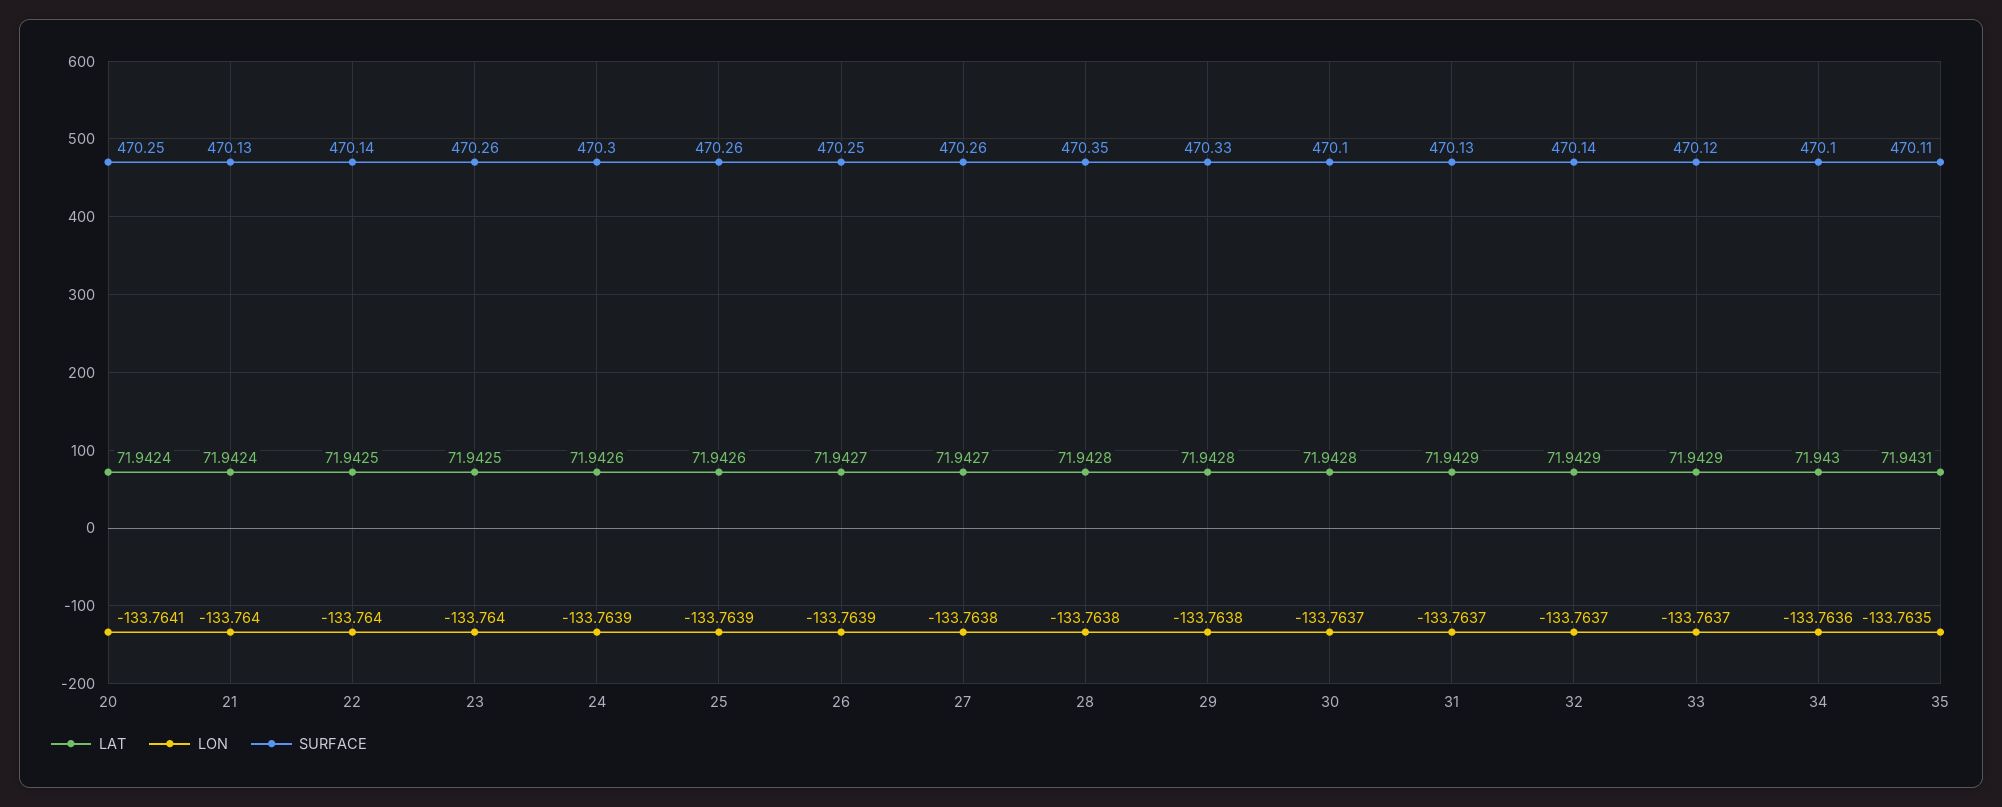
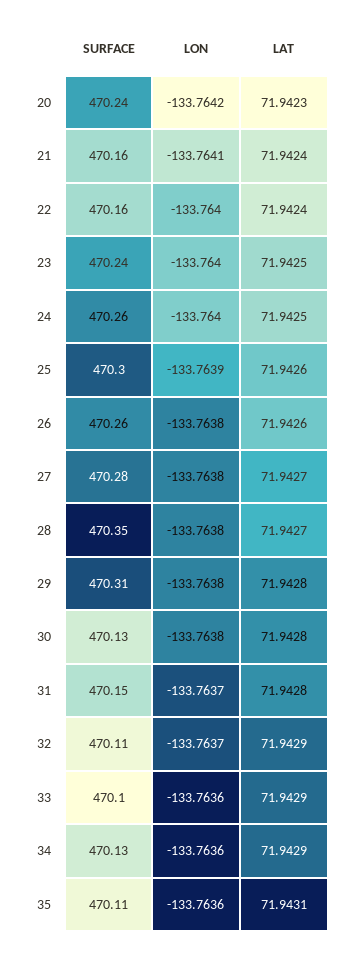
  {
    "LAT": {
-     "20": 71.9424,
+     "20": 71.9423,
      "21": 71.9424,
-     "22": 71.9425,
+     "22": 71.9424,
      "23": 71.9425,
-     "24": 71.9426,
+     "24": 71.9425,
      "25": 71.9426,
-     "26": 71.9427,
+     "26": 71.9426,
      "27": 71.9427,
-     "28": 71.9428,
+     "28": 71.9427,
      "29": 71.9428,
      "30": 71.9428,
-     "31": 71.9429,
+     "31": 71.9428,
      "32": 71.9429,
      "33": 71.9429,
-     "34": 71.943,
+     "34": 71.9429,
      "35": 71.9431
    },
    "LON": {
-     "20": -133.7641,
+     "20": -133.7642,
-     "21": -133.764,
+     "21": -133.7641,
      "22": -133.764,
      "23": -133.764,
-     "24": -133.7639,
+     "24": -133.764,
      "25": -133.7639,
-     "26": -133.7639,
+     "26": -133.7638,
      "27": -133.7638,
      "28": -133.7638,
      "29": -133.7638,
-     "30": -133.7637,
+     "30": -133.7638,
      "31": -133.7637,
      "32": -133.7637,
-     "33": -133.7637,
+     "33": -133.7636,
      "34": -133.7636,
-     "35": -133.7635
+     "35": -133.7636
    },
    "SURFACE": {
-     "20": 470.25,
+     "20": 470.24,
-     "21": 470.13,
+     "21": 470.16,
-     "22": 470.14,
+     "22": 470.16,
-     "23": 470.26,
+     "23": 470.24,
-     "24": 470.3,
+     "24": 470.26,
-     "25": 470.26,
+     "25": 470.3,
-     "26": 470.25,
+     "26": 470.26,
-     "27": 470.26,
+     "27": 470.28,
      "28": 470.35,
-     "29": 470.33,
+     "29": 470.31,
-     "30": 470.1,
+     "30": 470.13,
-     "31": 470.13,
+     "31": 470.15,
-     "32": 470.14,
+     "32": 470.11,
-     "33": 470.12,
+     "33": 470.1,
-     "34": 470.1,
+     "34": 470.13,
      "35": 470.11
    }
  }

